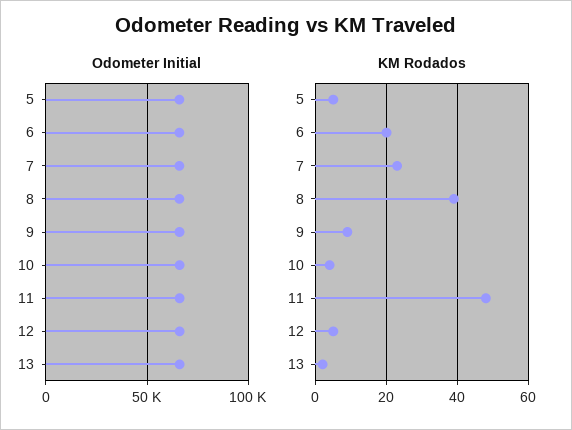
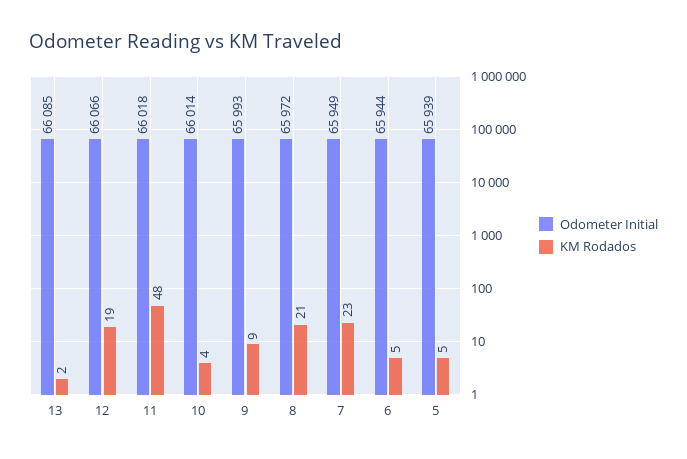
  {
    "Odometer Initial": {
      "5": 65939,
      "6": 65944,
      "7": 65949,
      "8": 65972,
      "9": 65993,
      "10": 66014,
      "11": 66018,
      "12": 66066,
      "13": 66085
    },
    "KM Rodados": {
      "5": 5,
-     "6": 20,
+     "6": 5,
      "7": 23,
-     "8": 40,
+     "8": 21,
      "9": 9,
      "10": 4,
      "11": 48,
-     "12": 5,
+     "12": 19,
      "13": 2
    }
  }

